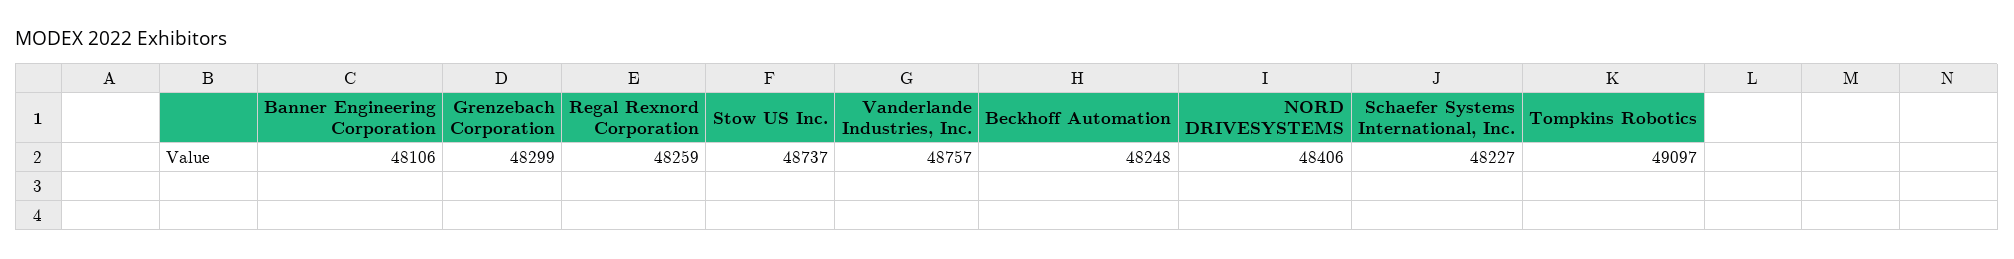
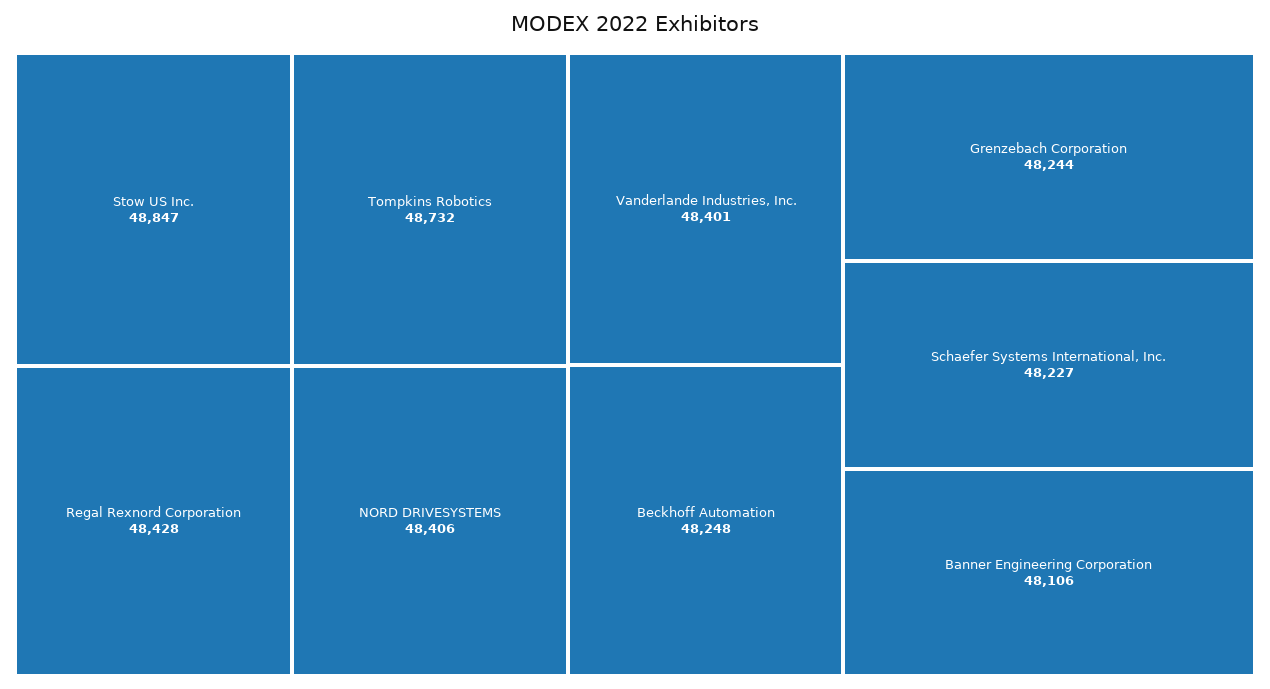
  {
    "Banner Engineering Corporation": 48106,
-   "Grenzebach Corporation": 48299,
+   "Grenzebach Corporation": 48244,
-   "Regal Rexnord Corporation": 48259,
+   "Regal Rexnord Corporation": 48428,
-   "Stow US Inc.": 48737,
+   "Stow US Inc.": 48847,
-   "Vanderlande Industries, Inc.": 48757,
+   "Vanderlande Industries, Inc.": 48401,
    "Beckhoff Automation": 48248,
    "NORD DRIVESYSTEMS": 48406,
    "Schaefer Systems International, Inc.": 48227,
-   "Tompkins Robotics": 49097
+   "Tompkins Robotics": 48732
  }

